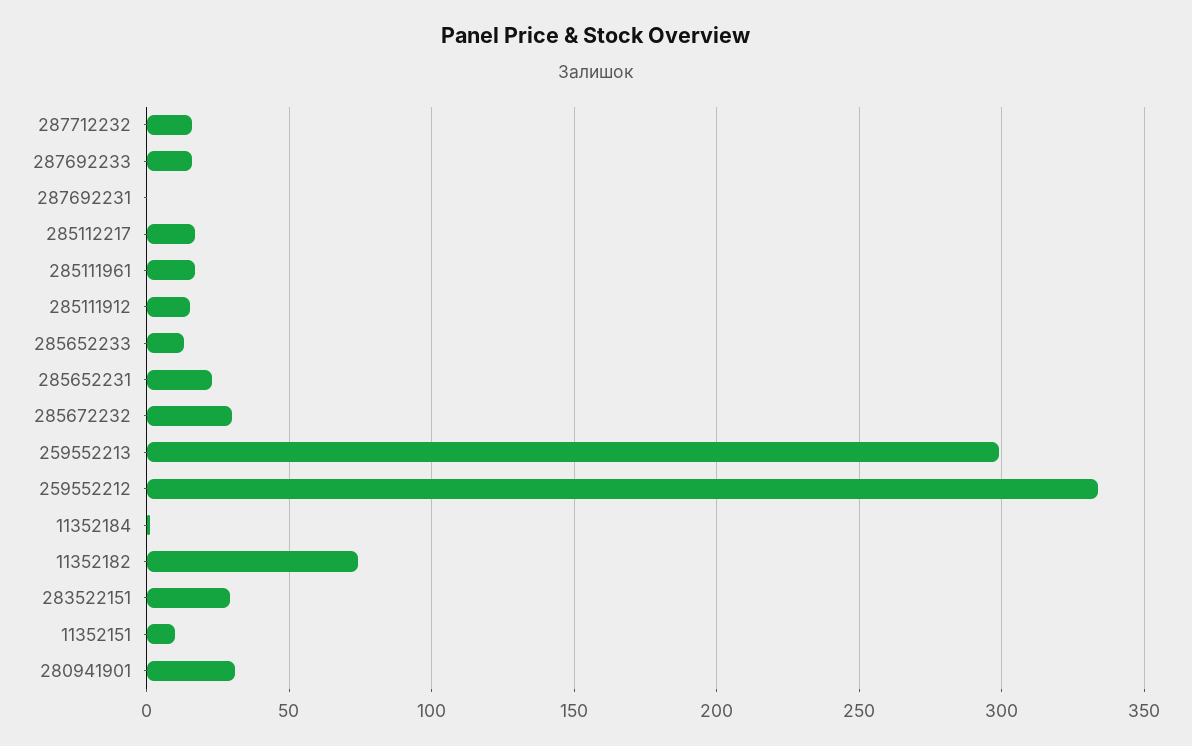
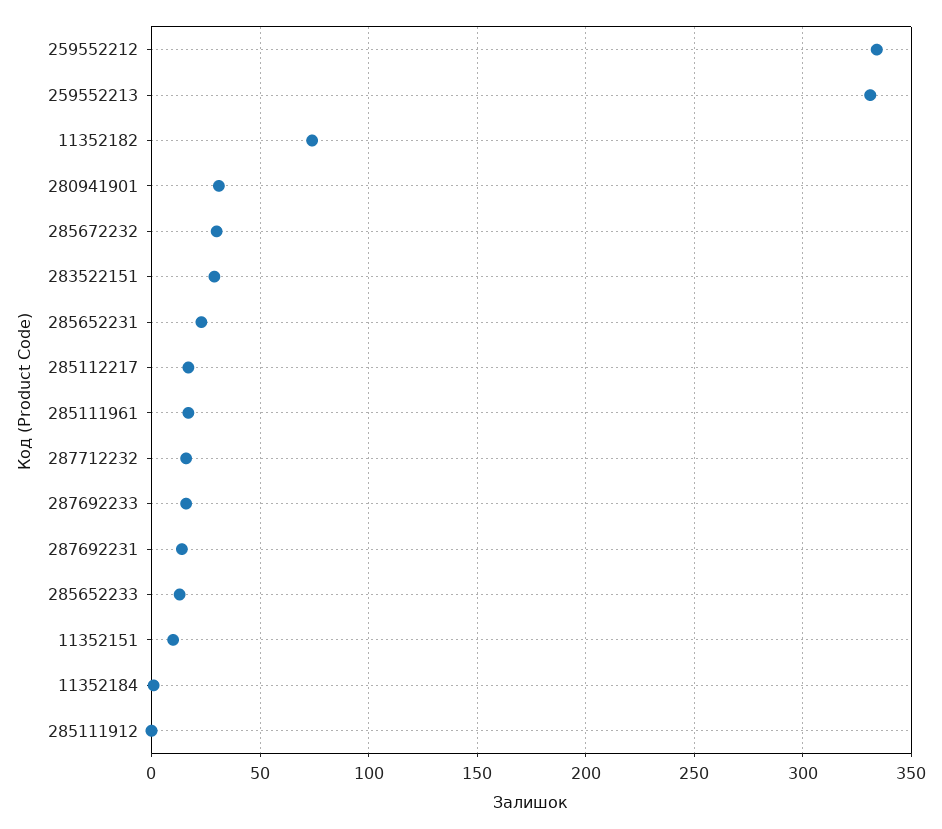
  {
    "287712232": 15,
    "287692233": 15,
-   "287692231": 0,
+   "287692231": 15,
    "285112217": 15,
    "285111961": 15,
-   "285111912": 15,
+   "285111912": 0,
    "285652233": 15,
    "285652231": 25,
    "285672232": 30,
-   "259552213": 300,
+   "259552213": 330,
    "259552212": 335,
    "11352184": 0,
    "11352182": 75,
    "283522151": 30,
    "11352151": 10,
    "280941901": 30
  }

